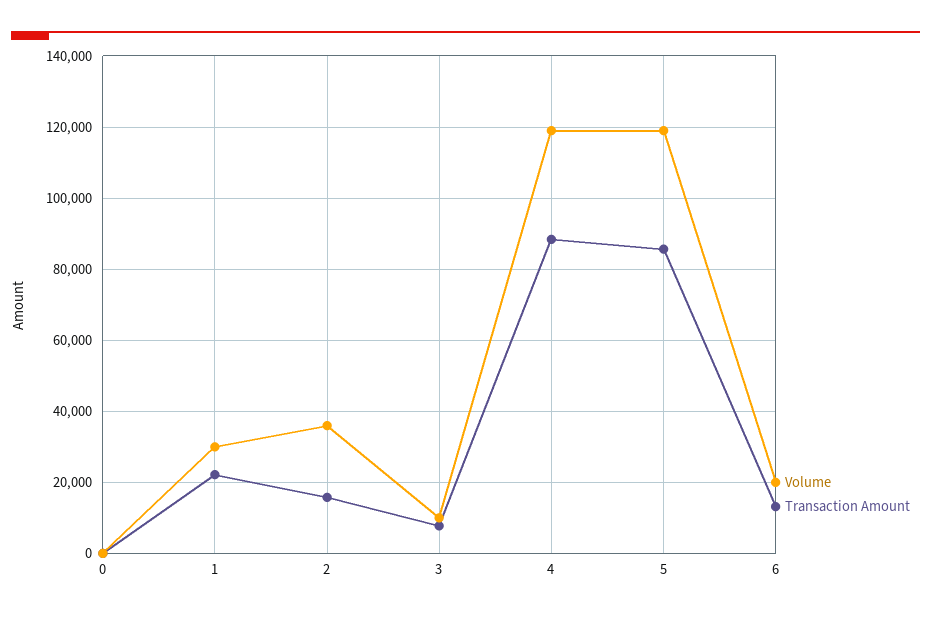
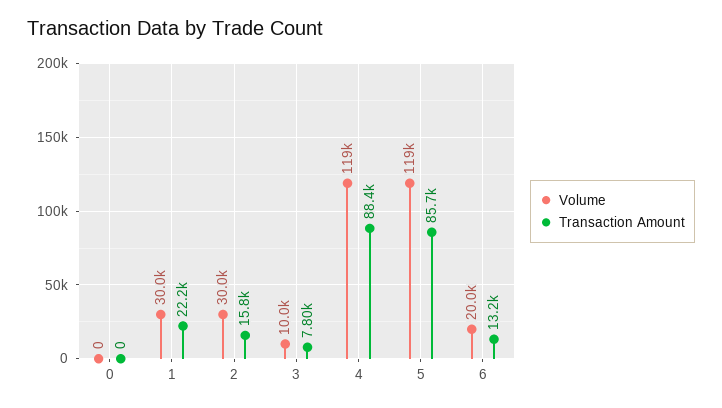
  {
    "Volume": {
      "0": 0,
      "1": 30000,
-     "2": 36000,
+     "2": 30000,
      "3": 10000,
      "4": 119000,
      "5": 119000,
      "6": 20000
    },
    "Transaction Amount": {
      "0": 0,
      "1": 22200,
      "2": 15800,
      "3": 7800,
      "4": 88400,
      "5": 85700,
      "6": 13200
    }
  }

